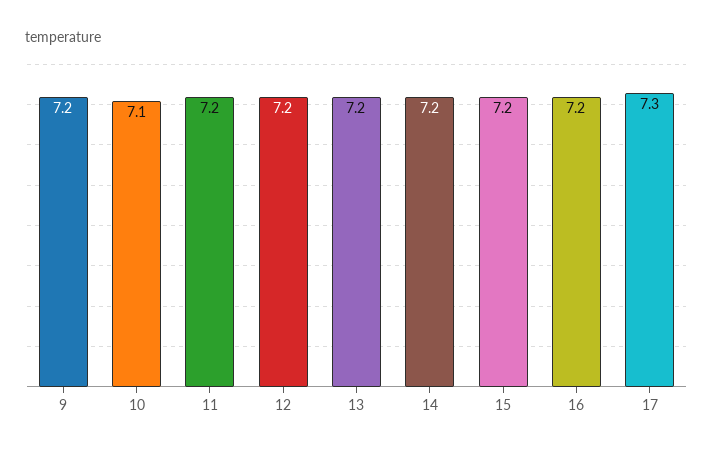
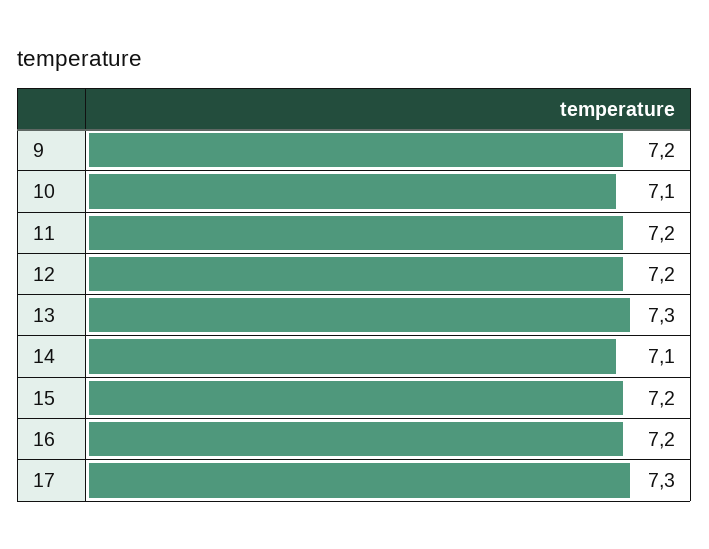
  {
    "9": 7.2,
    "10": 7.1,
    "11": 7.2,
    "12": 7.2,
-   "13": 7.2,
+   "13": 7.3,
-   "14": 7.2,
+   "14": 7.1,
    "15": 7.2,
    "16": 7.2,
    "17": 7.3
  }

